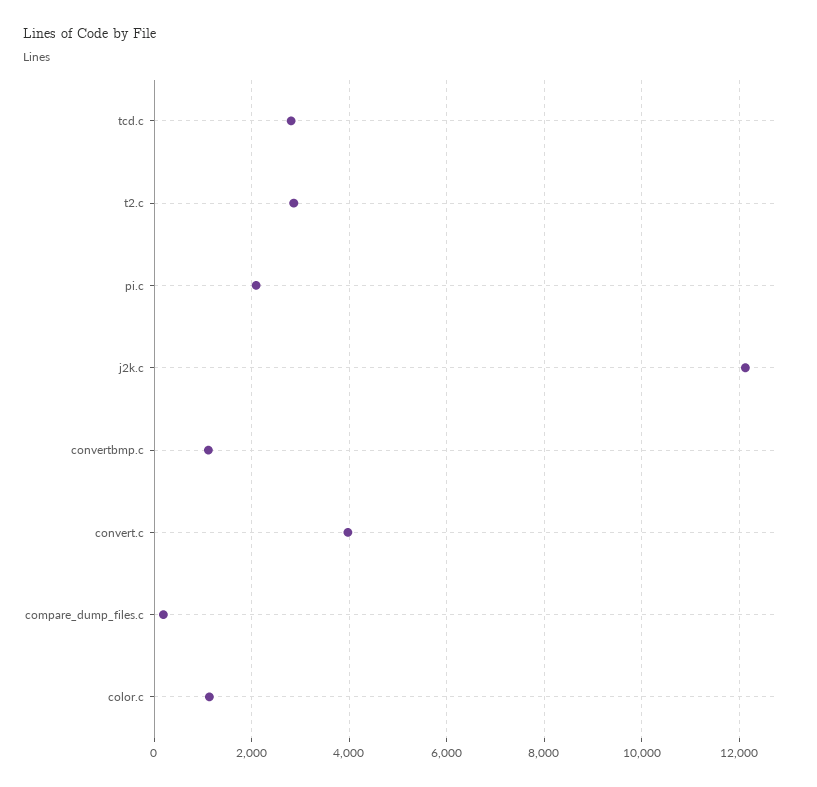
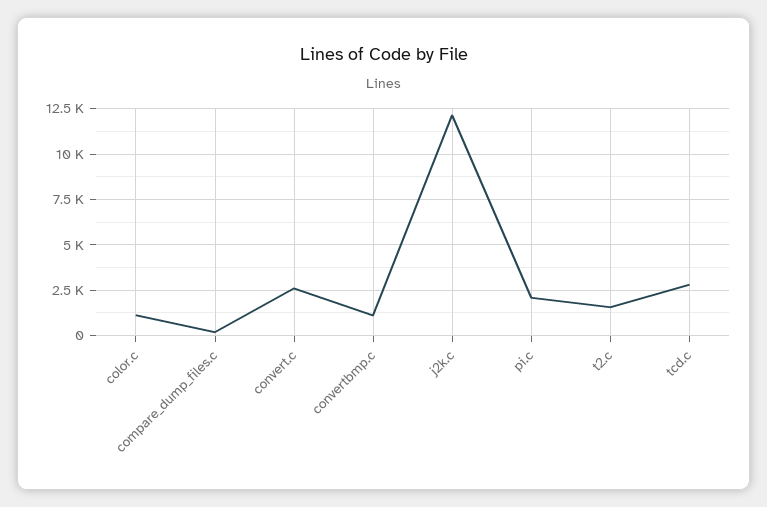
  {
    "tcd.c": 2800,
-   "t2.c": 2800,
+   "t2.c": 1500,
    "pi.c": 2000,
    "j2k.c": 12200,
    "convertbmp.c": 1200,
-   "convert.c": 4000,
+   "convert.c": 2500,
    "compare_dump_files.c": 200,
    "color.c": 1200
  }

